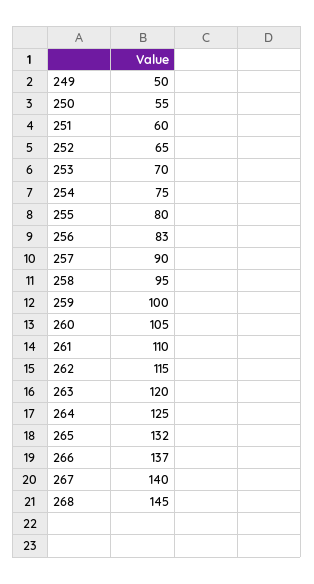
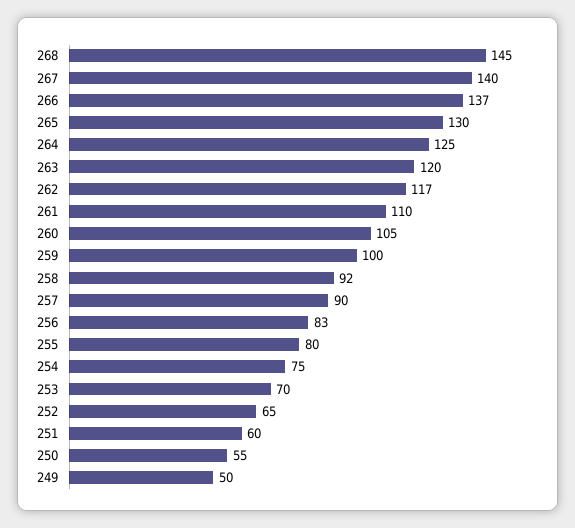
  {
    "249": 50,
    "250": 55,
    "251": 60,
    "252": 65,
    "253": 70,
    "254": 75,
    "255": 80,
    "256": 83,
    "257": 90,
-   "258": 95,
+   "258": 92,
    "259": 100,
    "260": 105,
    "261": 110,
-   "262": 115,
+   "262": 117,
    "263": 120,
    "264": 125,
-   "265": 132,
+   "265": 130,
    "266": 137,
    "267": 140,
    "268": 145
  }

